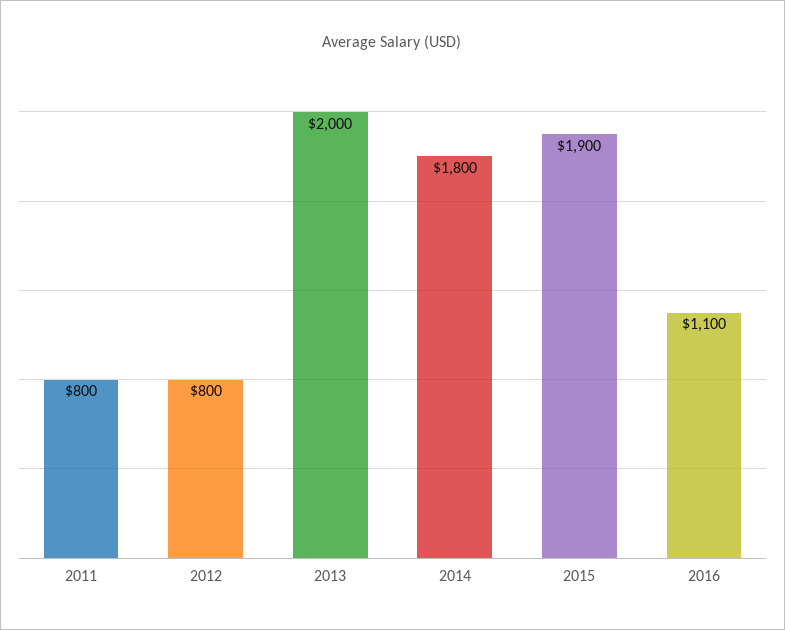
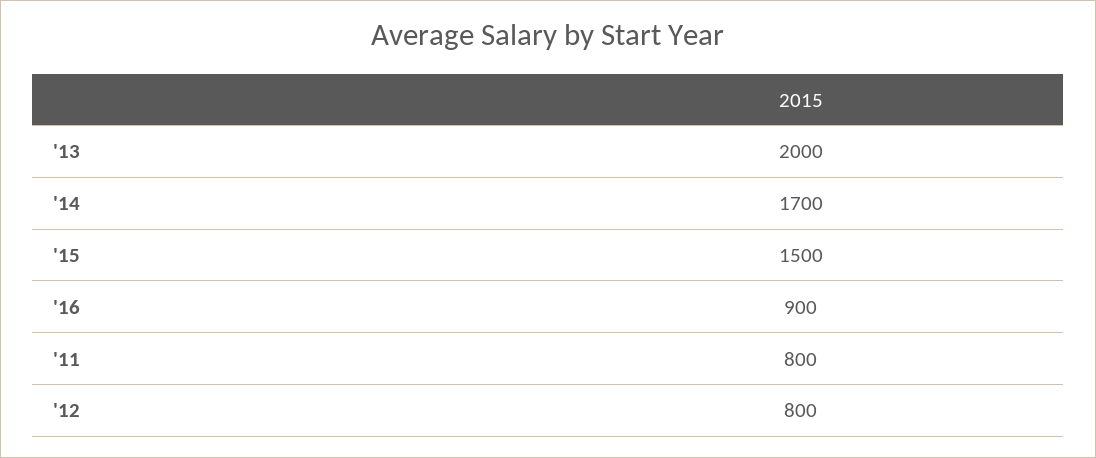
  {
    "2011": 800,
    "2012": 800,
    "2013": 2000,
-   "2014": 1800,
+   "2014": 1700,
-   "2015": 1900,
+   "2015": 1500,
-   "2016": 1100
+   "2016": 900
  }

